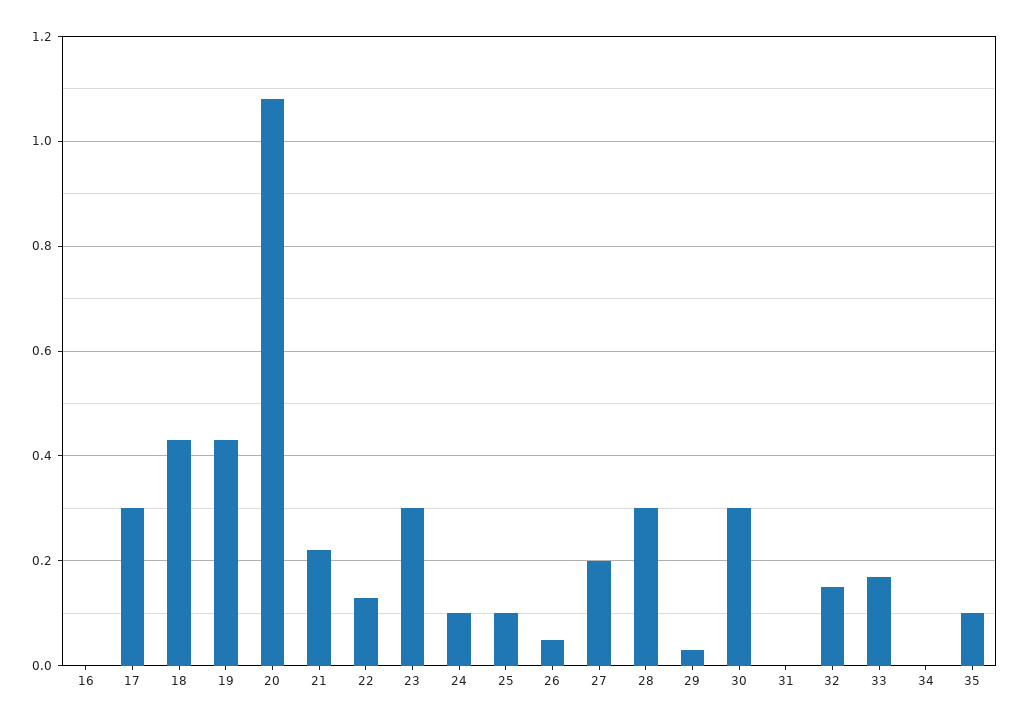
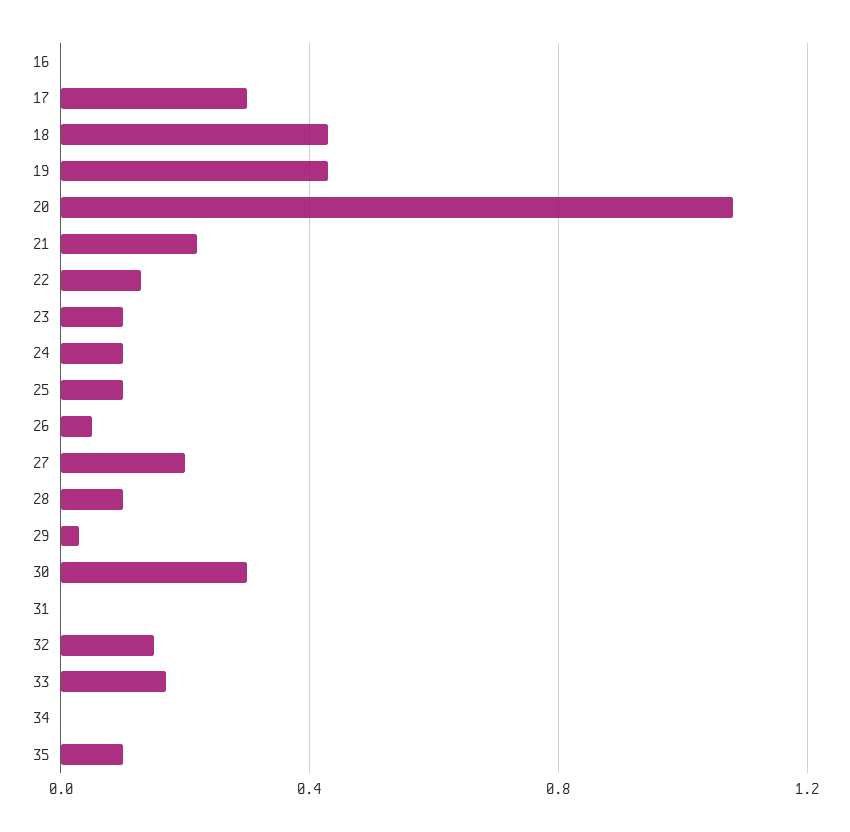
  {
    "16": 0,
    "17": 0.3,
    "18": 0.45,
    "19": 0.45,
    "20": 1.1,
    "21": 0.2,
    "22": 0.15,
-   "23": 0.3,
+   "23": 0.1,
    "24": 0.1,
    "25": 0.1,
    "26": 0.05,
    "27": 0.2,
-   "28": 0.3,
+   "28": 0.1,
    "29": 0.05,
    "30": 0.3,
    "31": 0,
    "32": 0.15,
    "33": 0.15,
    "34": 0,
    "35": 0.1
  }

